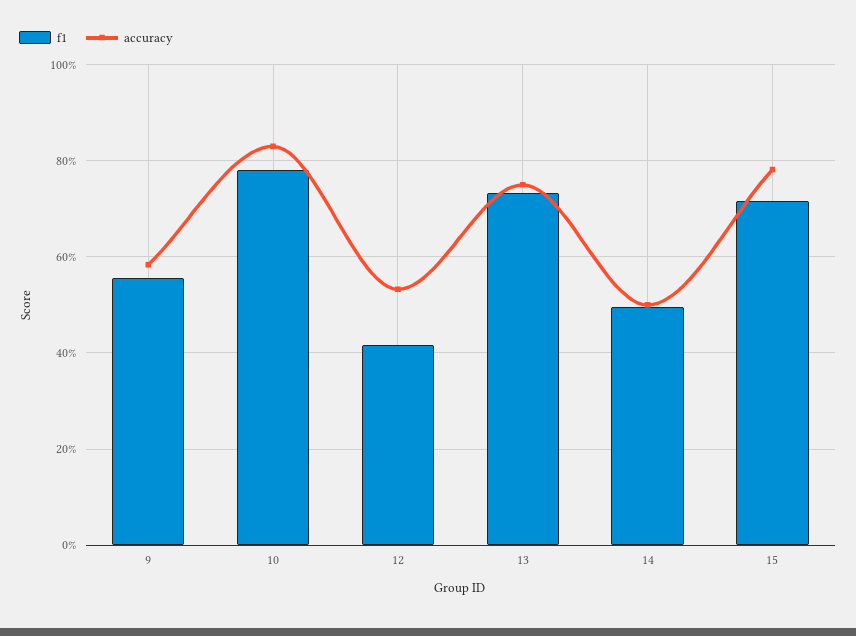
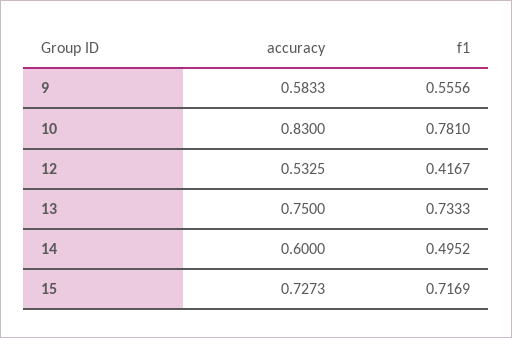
  {
    "f1": {
      "9": 0.5556,
      "10": 0.781,
      "12": 0.4167,
      "13": 0.7333,
      "14": 0.4952,
      "15": 0.7169
    },
    "accuracy": {
      "9": 0.5833,
      "10": 0.83,
      "12": 0.5325,
      "13": 0.75,
-     "14": 0.5,
+     "14": 0.6,
-     "15": 0.78
+     "15": 0.7273
    }
  }

